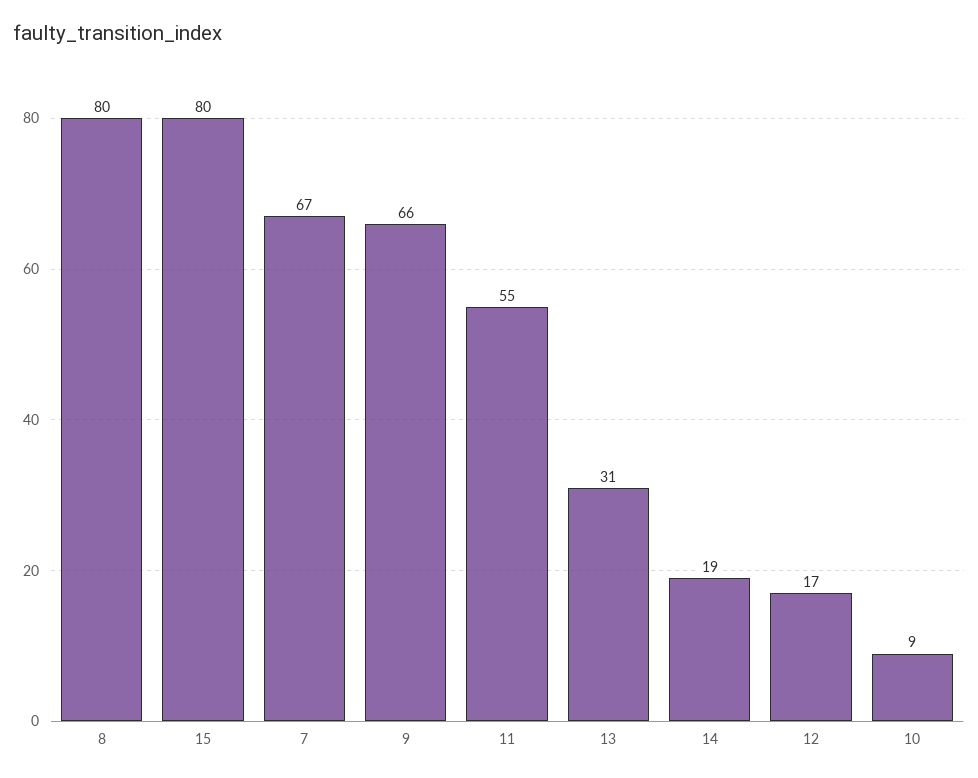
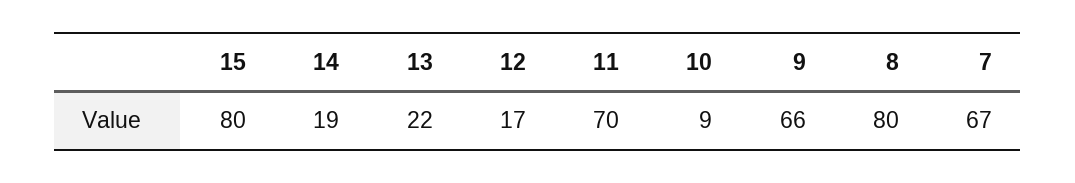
  {
    "8": 80,
    "15": 80,
    "7": 67,
    "9": 66,
-   "11": 55,
+   "11": 70,
-   "13": 31,
+   "13": 22,
    "14": 19,
    "12": 17,
    "10": 9
  }

